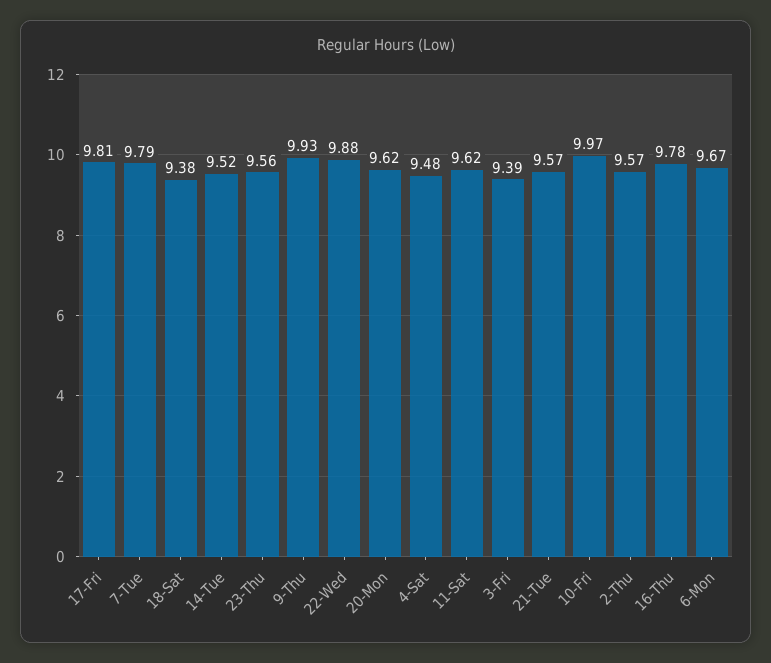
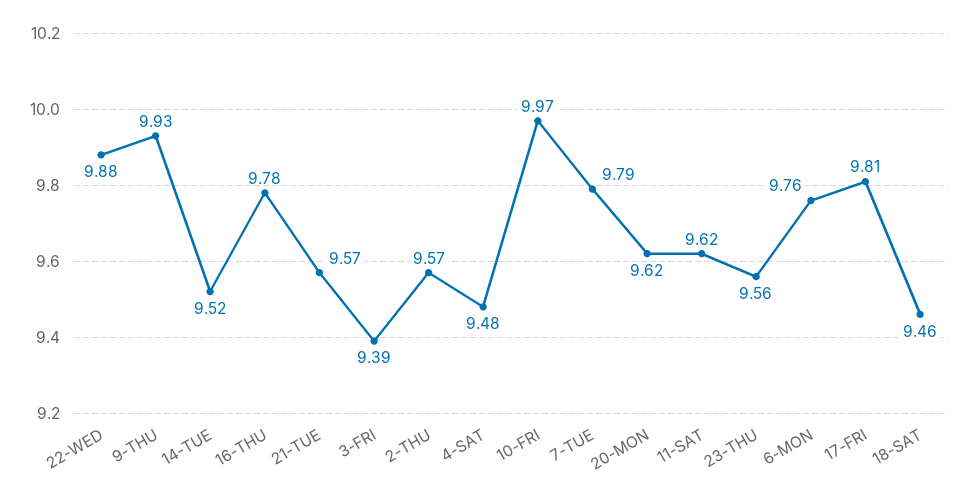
  {
    "17-Fri": 9.81,
    "7-Tue": 9.79,
-   "18-Sat": 9.38,
+   "18-Sat": 9.46,
    "14-Tue": 9.52,
    "23-Thu": 9.56,
    "9-Thu": 9.93,
    "22-Wed": 9.88,
    "20-Mon": 9.62,
    "4-Sat": 9.48,
    "11-Sat": 9.62,
    "3-Fri": 9.39,
    "21-Tue": 9.57,
    "10-Fri": 9.97,
    "2-Thu": 9.57,
    "16-Thu": 9.78,
-   "6-Mon": 9.67
+   "6-Mon": 9.76
  }

